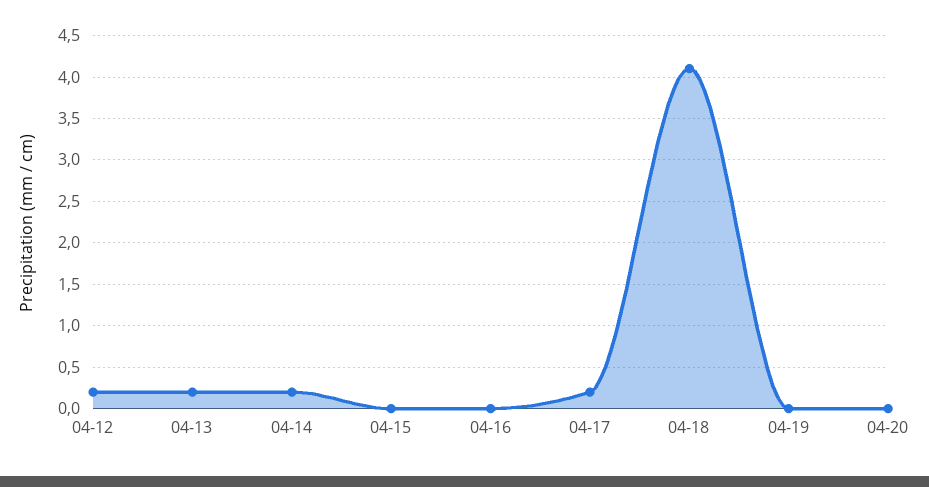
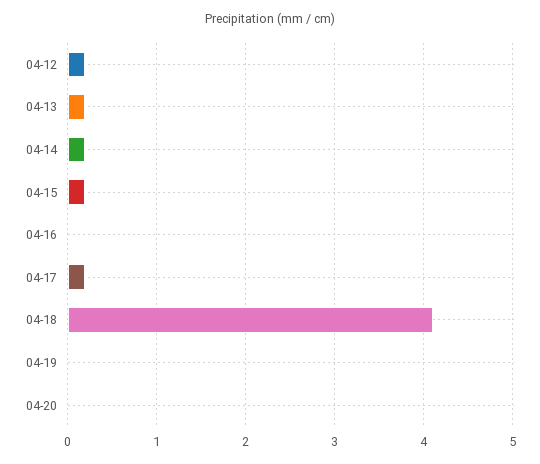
  {
    "04-12": 0.2,
    "04-13": 0.2,
    "04-14": 0.2,
-   "04-15": 0,
+   "04-15": 0.2,
    "04-16": 0,
    "04-17": 0.2,
    "04-18": 4.1,
    "04-19": 0,
    "04-20": 0
  }

